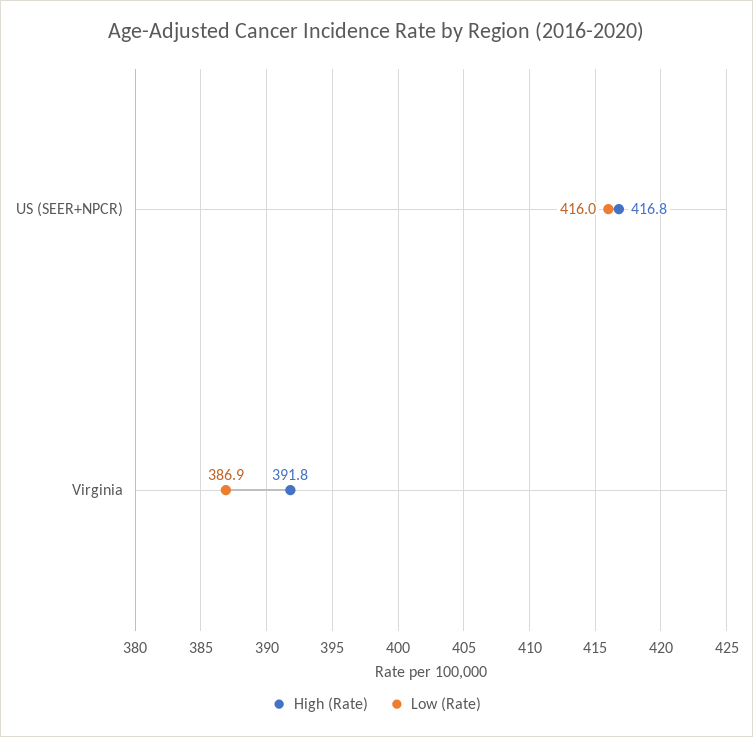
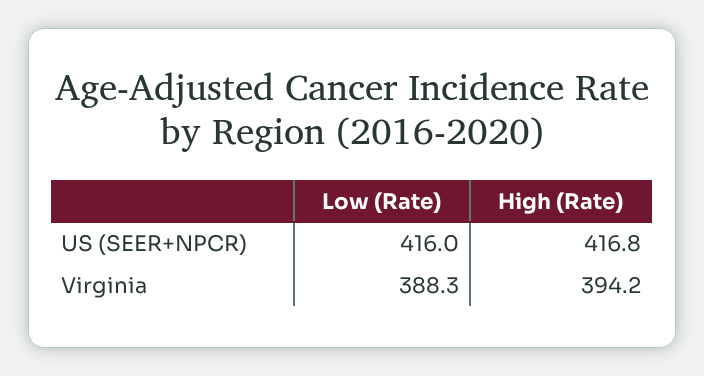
  {
    "High (Rate)": {
      "US (SEER+NPCR)": 416.8,
-     "Virginia": 391.8
+     "Virginia": 394.2
    },
    "Low (Rate)": {
      "US (SEER+NPCR)": 416,
-     "Virginia": 386.9
+     "Virginia": 388.3
    }
  }

